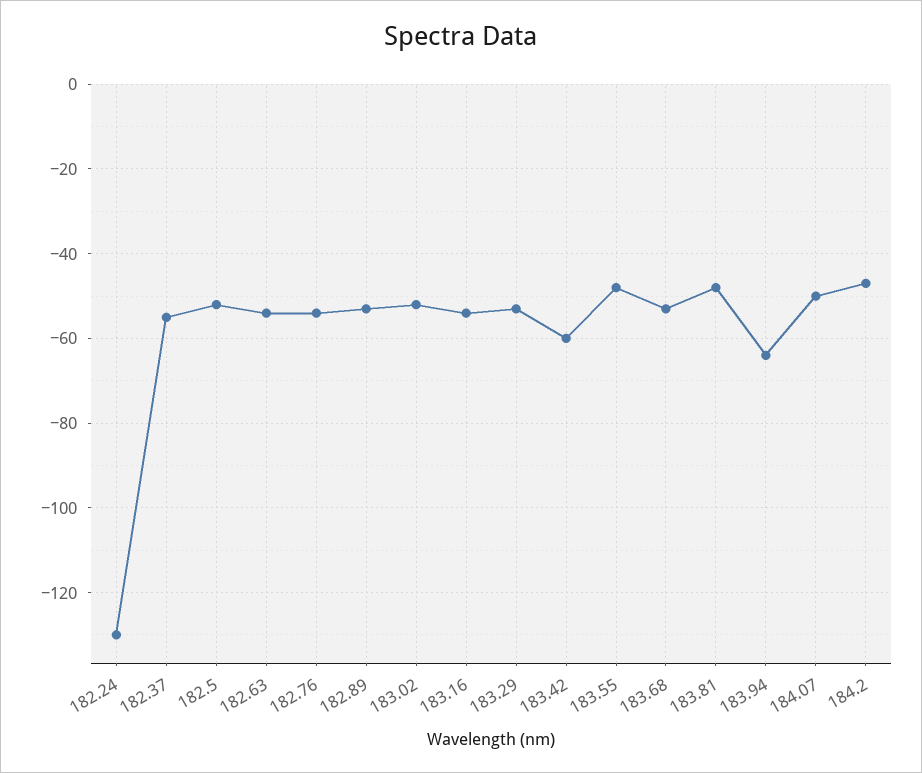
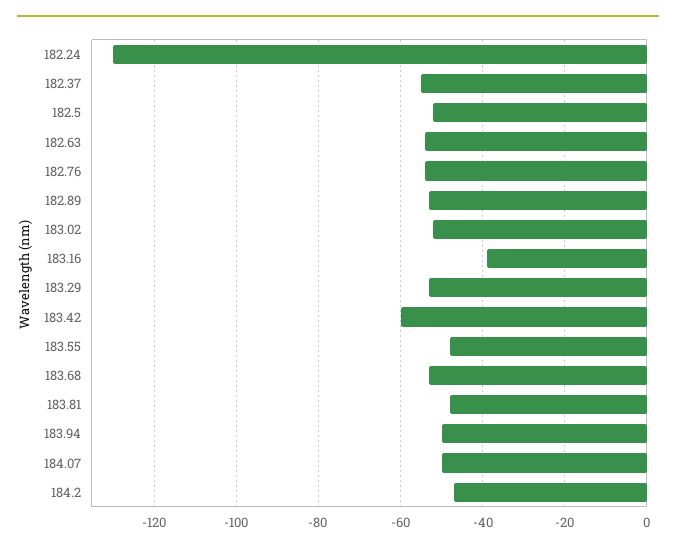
  {
    "182.24": -130,
    "182.37": -55,
    "182.5": -50,
    "182.63": -55,
    "182.76": -55,
    "182.89": -55,
    "183.02": -50,
-   "183.16": -55,
+   "183.16": -40,
    "183.29": -55,
    "183.42": -60,
    "183.55": -50,
    "183.68": -55,
    "183.81": -50,
-   "183.94": -65,
+   "183.94": -50,
    "184.07": -50,
    "184.2": -45
  }

